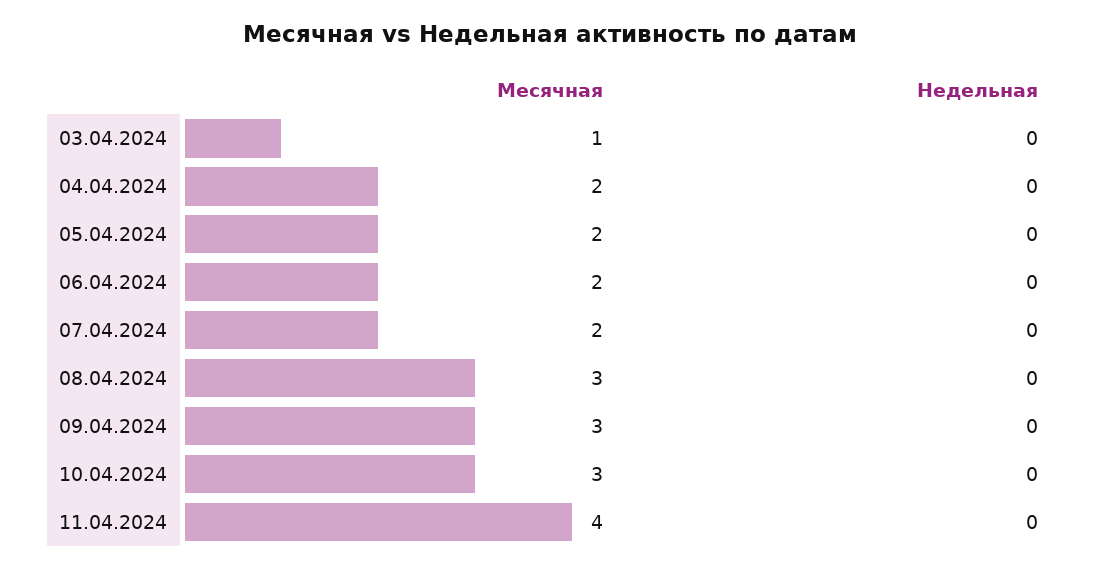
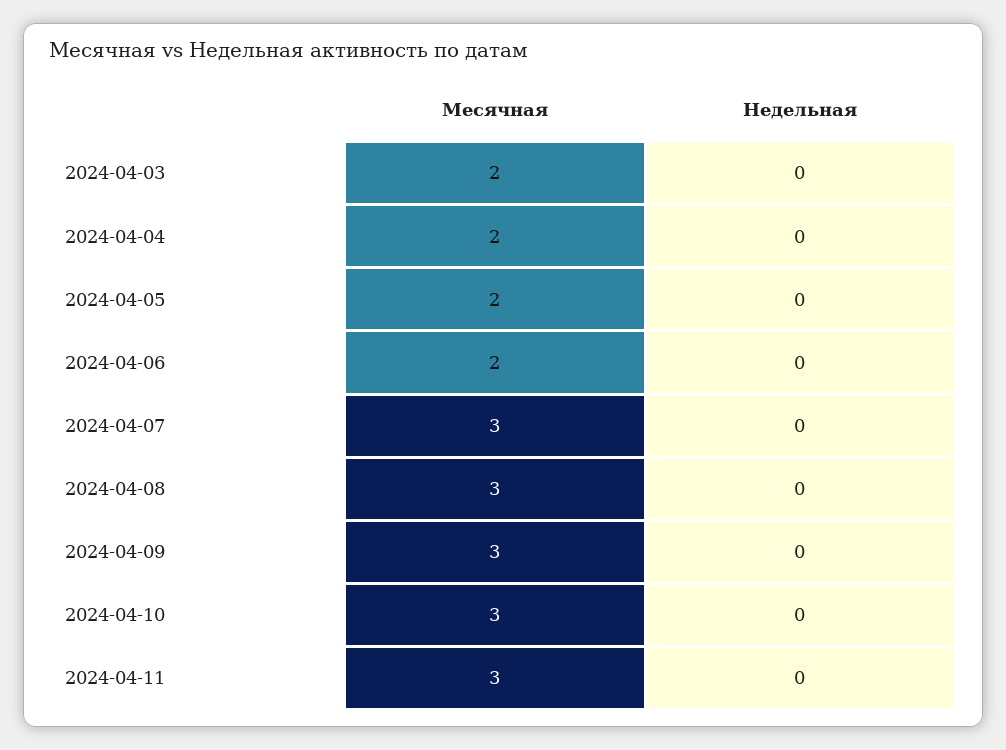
  {
    "Месячная": {
-     "03.04.2024": 1,
+     "03.04.2024": 2,
      "04.04.2024": 2,
      "05.04.2024": 2,
      "06.04.2024": 2,
-     "07.04.2024": 2,
+     "07.04.2024": 3,
      "08.04.2024": 3,
      "09.04.2024": 3,
      "10.04.2024": 3,
-     "11.04.2024": 4
+     "11.04.2024": 3
    },
    "Недельная": {
      "03.04.2024": 0,
      "04.04.2024": 0,
      "05.04.2024": 0,
      "06.04.2024": 0,
      "07.04.2024": 0,
      "08.04.2024": 0,
      "09.04.2024": 0,
      "10.04.2024": 0,
      "11.04.2024": 0
    }
  }

